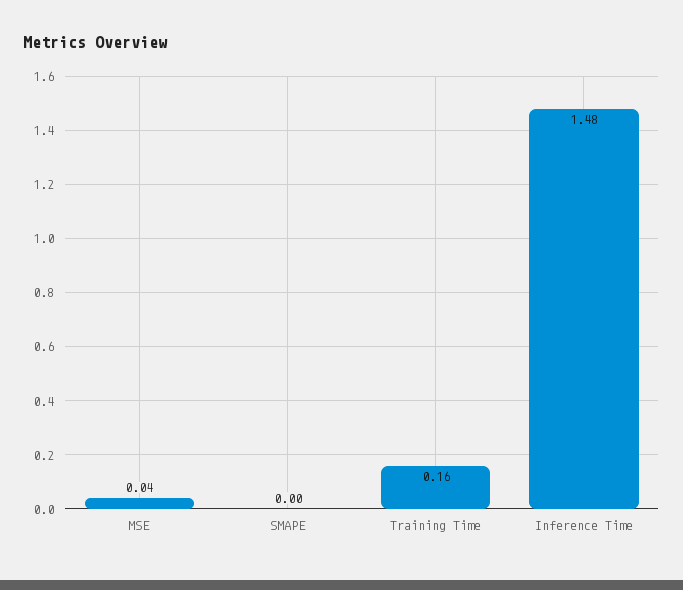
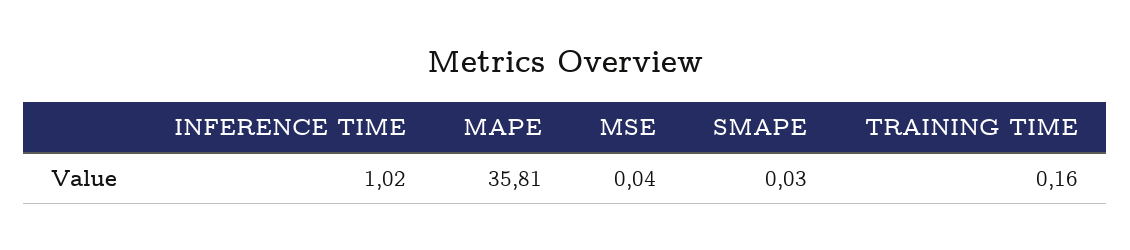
  {
    "MSE": 0.04,
-   "SMAPE": 0,
+   "SMAPE": 0.03,
    "Training Time": 0.16,
-   "Inference Time": 1.48
+   "Inference Time": 1.02,
+   "MAPE": 35.81
  }

